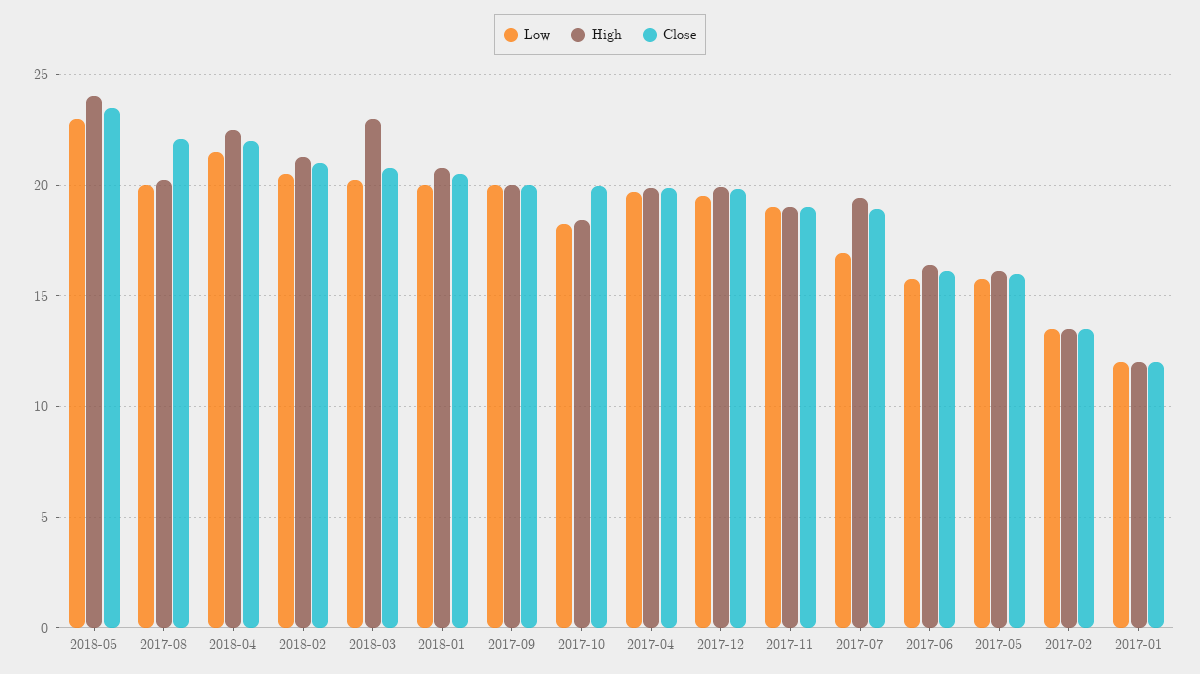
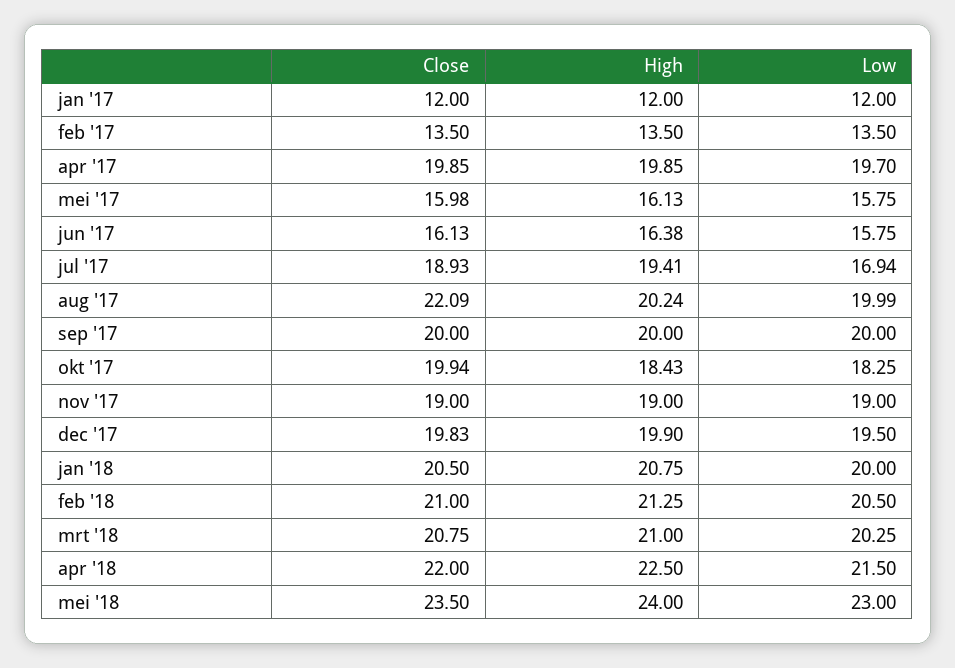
  {
    "Low": {
      "2018-05": 23,
      "2017-08": 19.99,
      "2018-04": 21.5,
      "2018-02": 20.5,
      "2018-03": 20.25,
      "2018-01": 20,
      "2017-09": 20,
      "2017-10": 18.25,
      "2017-04": 19.7,
      "2017-12": 19.5,
      "2017-11": 19,
      "2017-07": 16.94,
      "2017-06": 15.75,
      "2017-05": 15.75,
      "2017-02": 13.5,
      "2017-01": 12
    },
    "High": {
      "2018-05": 24,
      "2017-08": 20.24,
      "2018-04": 22.5,
      "2018-02": 21.25,
-     "2018-03": 23,
+     "2018-03": 21,
      "2018-01": 20.75,
      "2017-09": 20,
      "2017-10": 18.43,
      "2017-04": 19.85,
      "2017-12": 19.9,
      "2017-11": 19,
      "2017-07": 19.41,
      "2017-06": 16.38,
      "2017-05": 16.13,
      "2017-02": 13.5,
      "2017-01": 12
    },
    "Close": {
      "2018-05": 23.5,
      "2017-08": 22.09,
      "2018-04": 22,
      "2018-02": 21,
      "2018-03": 20.75,
      "2018-01": 20.5,
      "2017-09": 20,
      "2017-10": 19.94,
      "2017-04": 19.85,
      "2017-12": 19.83,
      "2017-11": 19,
      "2017-07": 18.93,
      "2017-06": 16.13,
      "2017-05": 15.98,
      "2017-02": 13.5,
      "2017-01": 12
    }
  }

